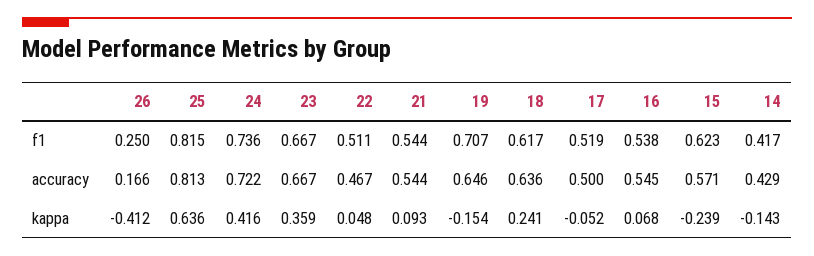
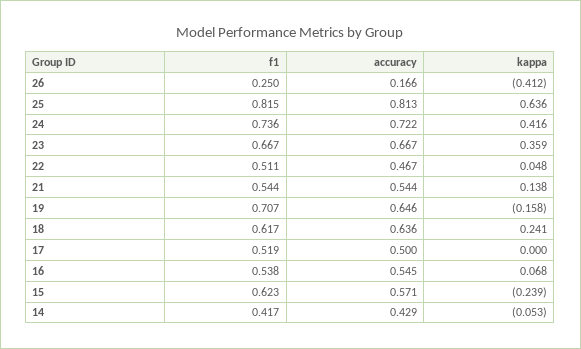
  {
    "26": {
      "f1": 0.25,
      "accuracy": 0.166,
      "kappa": -0.412
    },
    "25": {
      "f1": 0.815,
      "accuracy": 0.813,
      "kappa": 0.636
    },
    "24": {
      "f1": 0.736,
      "accuracy": 0.722,
      "kappa": 0.416
    },
    "23": {
      "f1": 0.667,
      "accuracy": 0.667,
      "kappa": 0.359
    },
    "22": {
      "f1": 0.511,
      "accuracy": 0.467,
      "kappa": 0.048
    },
    "21": {
      "f1": 0.544,
      "accuracy": 0.544,
-     "kappa": 0.093
+     "kappa": 0.138
    },
    "19": {
      "f1": 0.707,
      "accuracy": 0.646,
-     "kappa": -0.154
+     "kappa": -0.158
    },
    "18": {
      "f1": 0.617,
      "accuracy": 0.636,
      "kappa": 0.241
    },
    "17": {
      "f1": 0.519,
      "accuracy": 0.5,
-     "kappa": -0.052
+     "kappa": 0
    },
    "16": {
      "f1": 0.538,
      "accuracy": 0.545,
      "kappa": 0.068
    },
    "15": {
      "f1": 0.623,
      "accuracy": 0.571,
      "kappa": -0.239
    },
    "14": {
      "f1": 0.417,
      "accuracy": 0.429,
-     "kappa": -0.143
+     "kappa": -0.053
    }
  }

